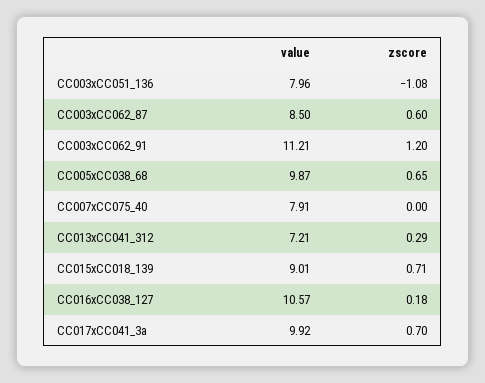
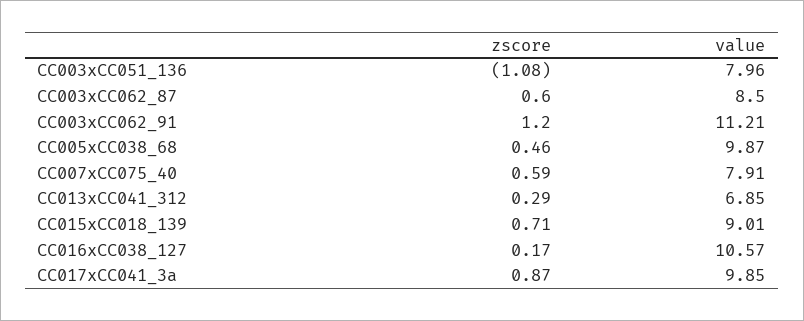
  {
    "value": {
      "CC003xCC051_136": 7.96,
      "CC003xCC062_87": 8.5,
      "CC003xCC062_91": 11.21,
      "CC005xCC038_68": 9.87,
      "CC007xCC075_40": 7.91,
-     "CC013xCC041_312": 7.21,
+     "CC013xCC041_312": 6.85,
      "CC015xCC018_139": 9.01,
      "CC016xCC038_127": 10.57,
-     "CC017xCC041_3a": 9.92
+     "CC017xCC041_3a": 9.85
    },
    "zscore": {
      "CC003xCC051_136": -1.08,
      "CC003xCC062_87": 0.6,
      "CC003xCC062_91": 1.2,
-     "CC005xCC038_68": 0.65,
+     "CC005xCC038_68": 0.46,
-     "CC007xCC075_40": 0,
+     "CC007xCC075_40": 0.59,
      "CC013xCC041_312": 0.29,
      "CC015xCC018_139": 0.71,
-     "CC016xCC038_127": 0.18,
+     "CC016xCC038_127": 0.17,
-     "CC017xCC041_3a": 0.7
+     "CC017xCC041_3a": 0.87
    }
  }

